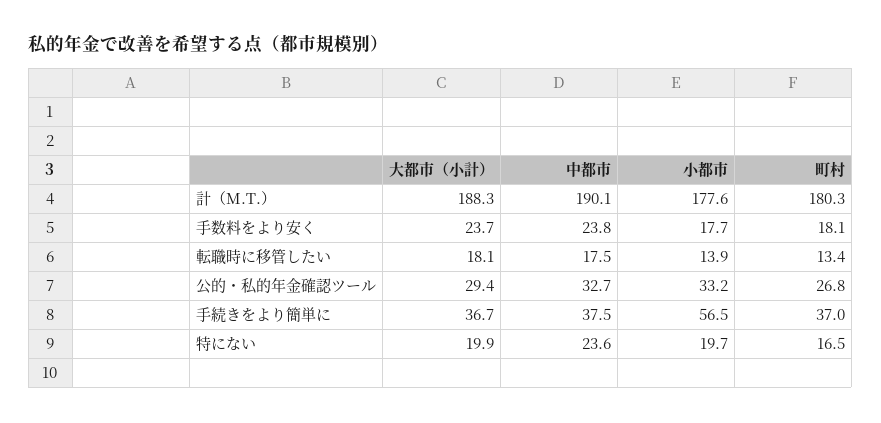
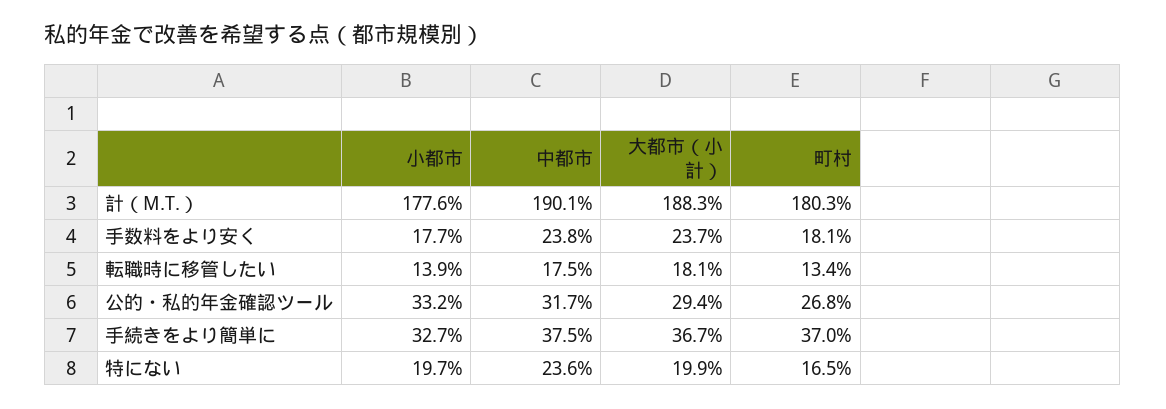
  {
    "大都市（小計）": {
      "計（M.T.）": 188.3,
      "手数料をより安く": 23.7,
      "転職時に移管したい": 18.1,
      "公的・私的年金確認ツール": 29.4,
      "手続きをより簡単に": 36.7,
      "特にない": 19.9
    },
    "中都市": {
      "計（M.T.）": 190.1,
      "手数料をより安く": 23.8,
      "転職時に移管したい": 17.5,
-     "公的・私的年金確認ツール": 32.7,
+     "公的・私的年金確認ツール": 31.7,
      "手続きをより簡単に": 37.5,
      "特にない": 23.6
    },
    "小都市": {
      "計（M.T.）": 177.6,
      "手数料をより安く": 17.7,
      "転職時に移管したい": 13.9,
      "公的・私的年金確認ツール": 33.2,
-     "手続きをより簡単に": 56.5,
+     "手続きをより簡単に": 32.7,
      "特にない": 19.7
    },
    "町村": {
      "計（M.T.）": 180.3,
      "手数料をより安く": 18.1,
      "転職時に移管したい": 13.4,
      "公的・私的年金確認ツール": 26.8,
      "手続きをより簡単に": 37,
      "特にない": 16.5
    }
  }

